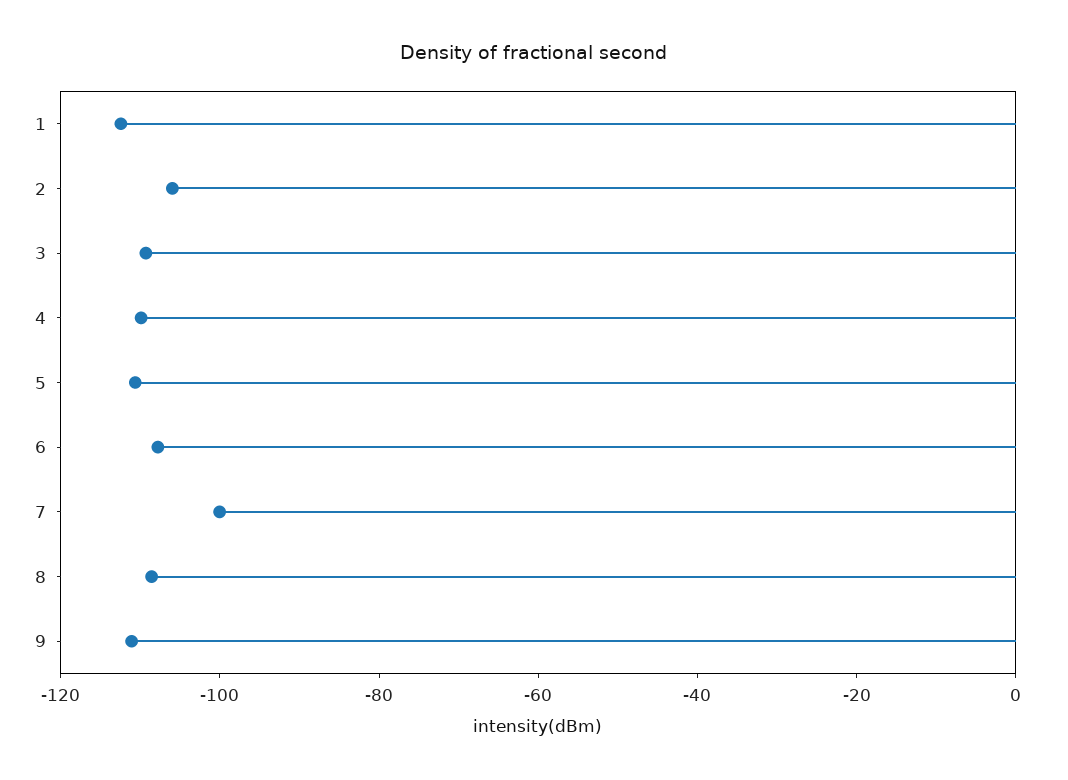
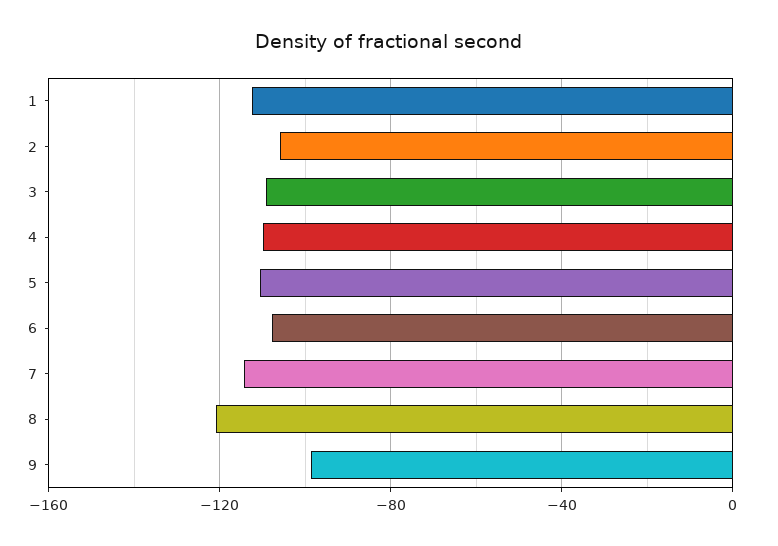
  {
    "1": -110,
    "2": -105,
    "3": -110,
    "4": -110,
    "5": -110,
    "6": -110,
-   "7": -100,
+   "7": -115,
-   "8": -110,
+   "8": -120,
-   "9": -110
+   "9": -100
  }

